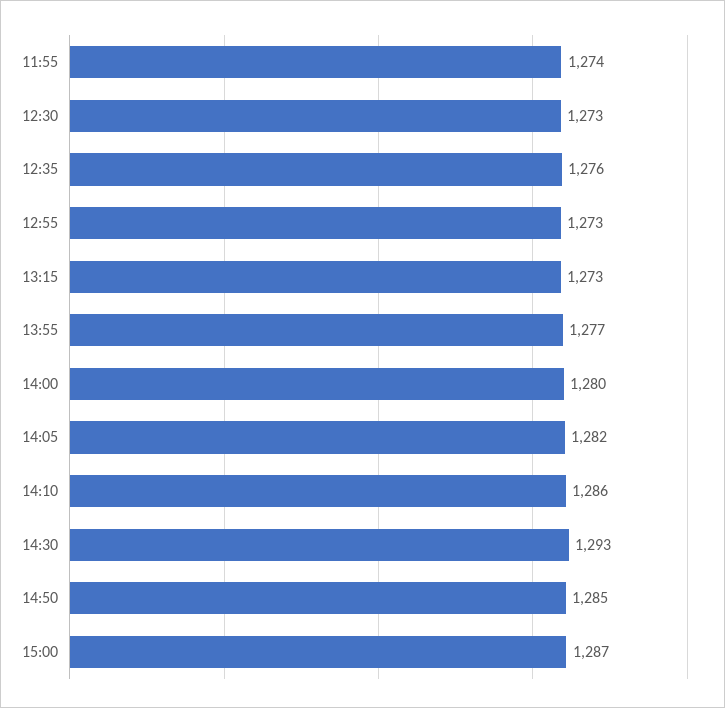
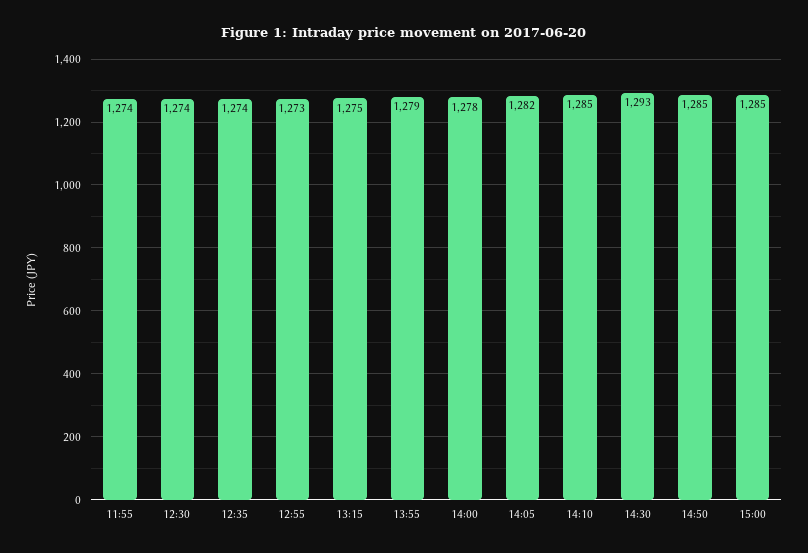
  {
    "11:55": 1274,
-   "12:30": 1273,
+   "12:30": 1274,
-   "12:35": 1276,
+   "12:35": 1274,
    "12:55": 1273,
-   "13:15": 1273,
+   "13:15": 1275,
-   "13:55": 1277,
+   "13:55": 1279,
-   "14:00": 1280,
+   "14:00": 1278,
    "14:05": 1282,
-   "14:10": 1286,
+   "14:10": 1285,
    "14:30": 1293,
    "14:50": 1285,
-   "15:00": 1287
+   "15:00": 1285
  }

